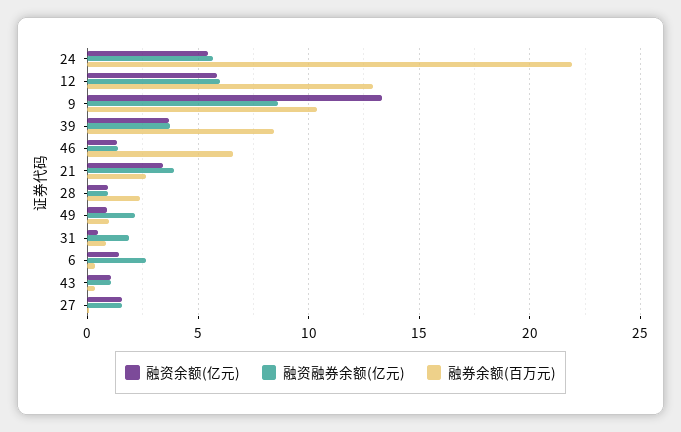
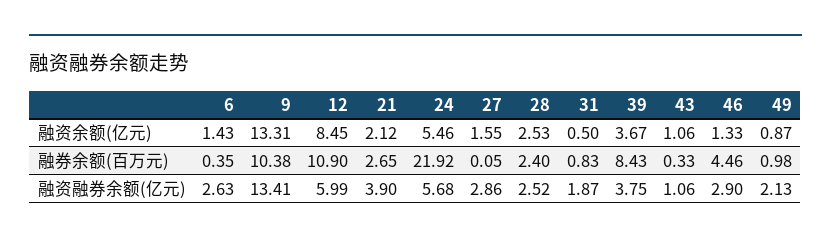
  {
    "融资余额(亿元)": {
      "24": 5.46,
-     "12": 6,
+     "12": 8.45,
      "9": 13.31,
      "39": 3.67,
      "46": 1.33,
-     "21": 3.5,
+     "21": 2.12,
-     "28": 1,
+     "28": 2.53,
      "49": 0.87,
      "31": 0.5,
      "6": 1.43,
      "43": 1.06,
      "27": 1.55
    },
    "融资融券余额(亿元)": {
      "24": 5.68,
      "12": 5.99,
-     "9": 8.5,
+     "9": 13.41,
      "39": 3.75,
-     "46": 1.5,
+     "46": 2.9,
      "21": 3.9,
-     "28": 1,
+     "28": 2.52,
      "49": 2.13,
      "31": 1.87,
      "6": 2.63,
      "43": 1.06,
-     "27": 1.5
+     "27": 2.86
    },
    "融券余额(百万元)": {
      "24": 21.92,
-     "12": 13,
+     "12": 10.9,
      "9": 10.38,
      "39": 8.43,
-     "46": 6.5,
+     "46": 4.46,
      "21": 2.65,
      "28": 2.4,
      "49": 0.98,
      "31": 0.83,
      "6": 0.35,
      "43": 0.33,
      "27": 0.05
    }
  }

